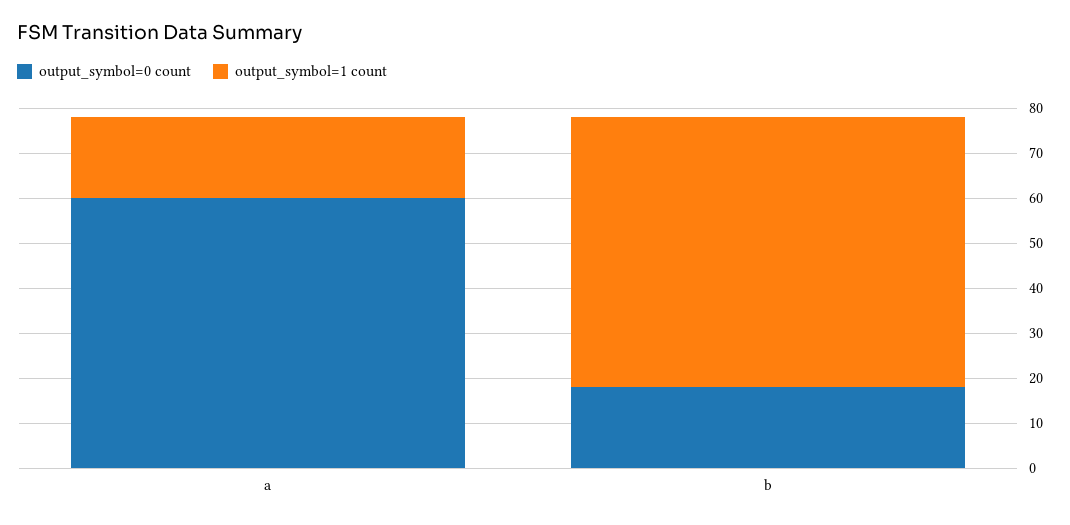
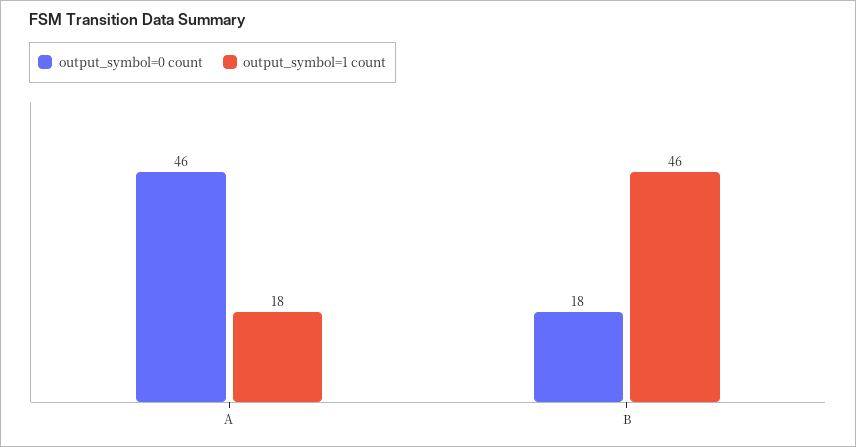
  {
    "output_symbol=0 count": {
-     "a": 60,
+     "a": 46,
      "b": 18
    },
    "output_symbol=1 count": {
      "a": 18,
-     "b": 60
+     "b": 46
    }
  }

